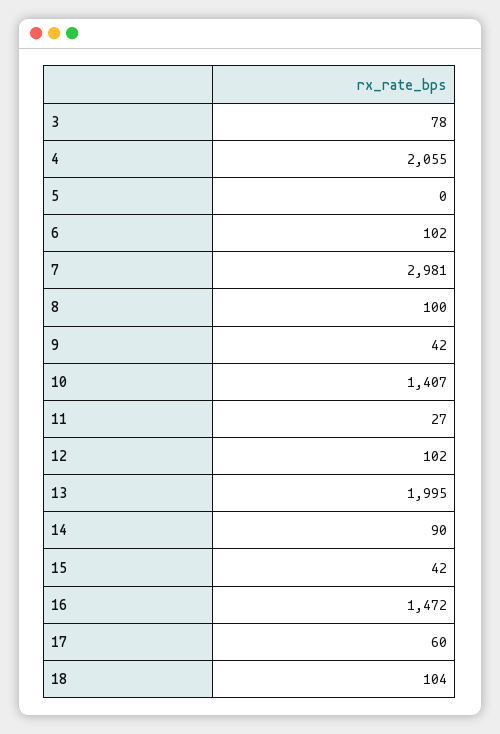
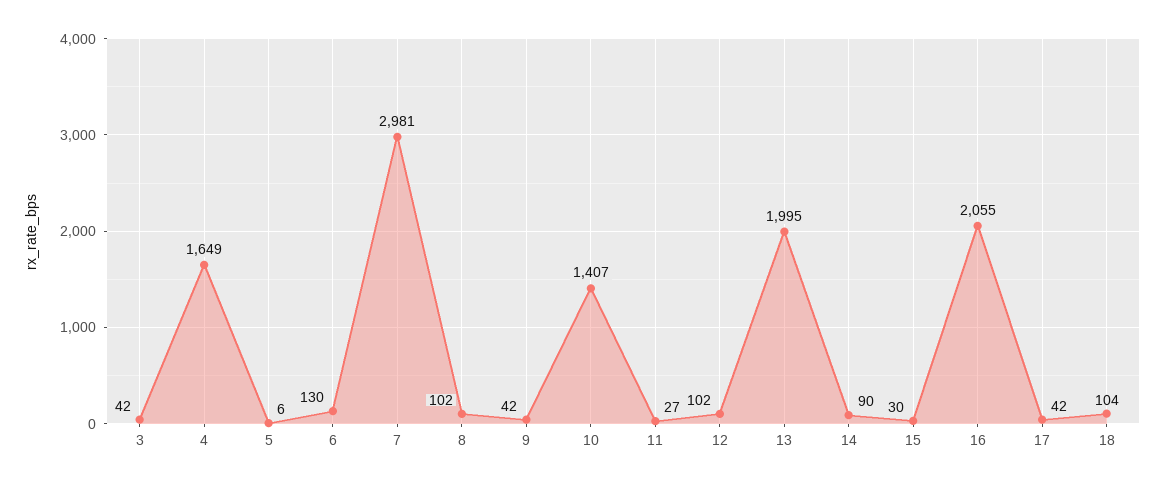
  {
-   "3": 78,
+   "3": 42,
-   "4": 2055,
+   "4": 1649,
-   "5": 0,
+   "5": 6,
-   "6": 102,
+   "6": 130,
    "7": 2981,
-   "8": 100,
+   "8": 102,
    "9": 42,
    "10": 1407,
    "11": 27,
    "12": 102,
    "13": 1995,
    "14": 90,
-   "15": 42,
+   "15": 30,
-   "16": 1472,
+   "16": 2055,
-   "17": 60,
+   "17": 42,
    "18": 104
  }

